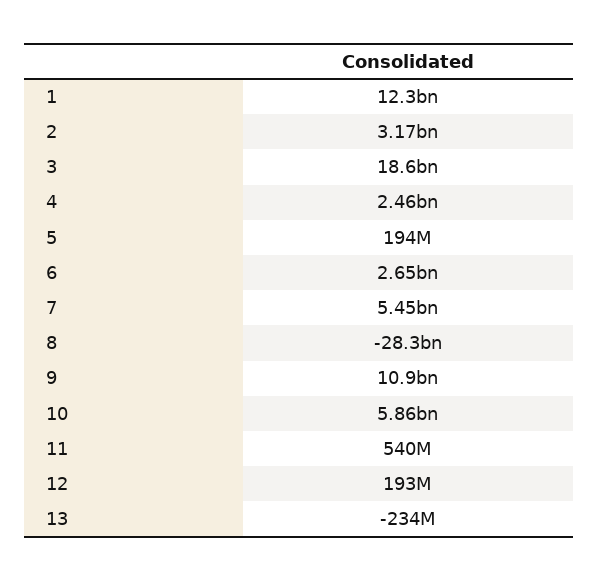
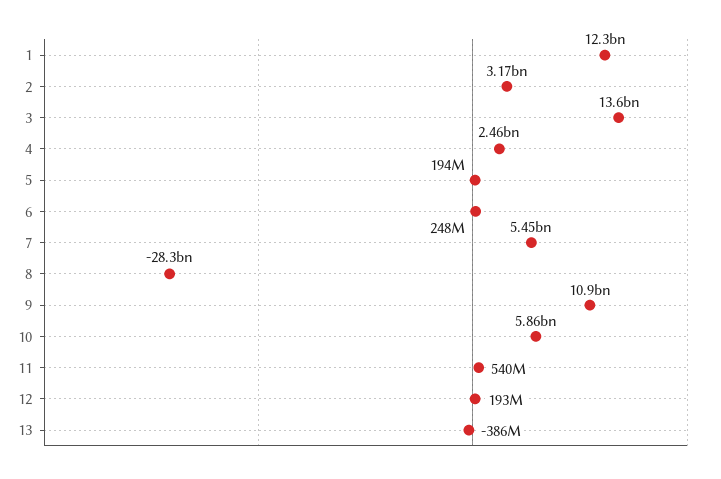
  {
    "1": 12300000000,
    "2": 3170000000,
-   "3": 18600000000,
+   "3": 13600000000,
    "4": 2460000000,
    "5": 194000000,
-   "6": 2650000000,
+   "6": 248000000,
    "7": 5450000000,
    "8": -28300000000,
    "9": 10900000000,
    "10": 5860000000,
    "11": 540000000,
    "12": 193000000,
-   "13": -234000000
+   "13": -386000000
  }

